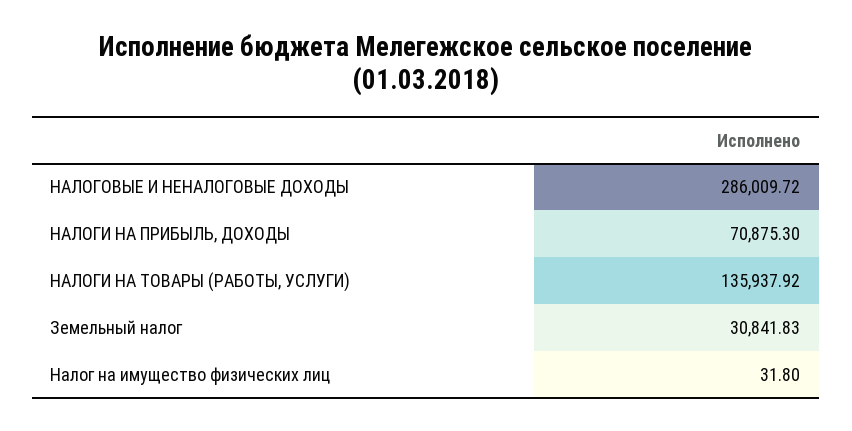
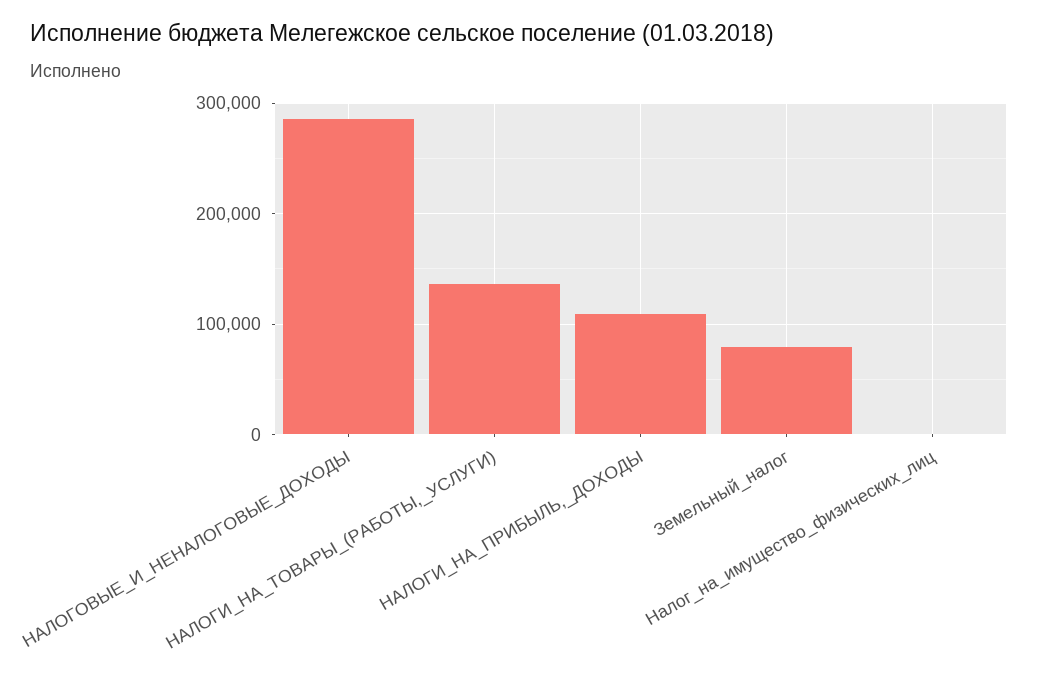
  {
    "НАЛОГОВЫЕ И НЕНАЛОГОВЫЕ ДОХОДЫ": 286009.72,
-   "НАЛОГИ НА ПРИБЫЛЬ, ДОХОДЫ": 70875.3,
+   "НАЛОГИ НА ПРИБЫЛЬ, ДОХОДЫ": 110000,
    "НАЛОГИ НА ТОВАРЫ (РАБОТЫ, УСЛУГИ)": 135937.92,
-   "Земельный налог": 30841.83,
+   "Земельный налог": 80000,
    "Налог на имущество физических лиц": 31.8
  }

